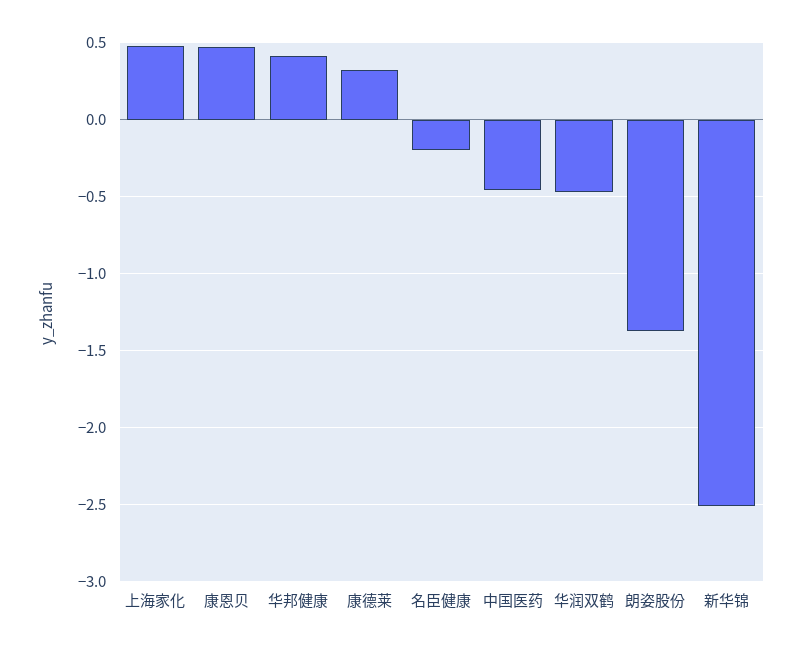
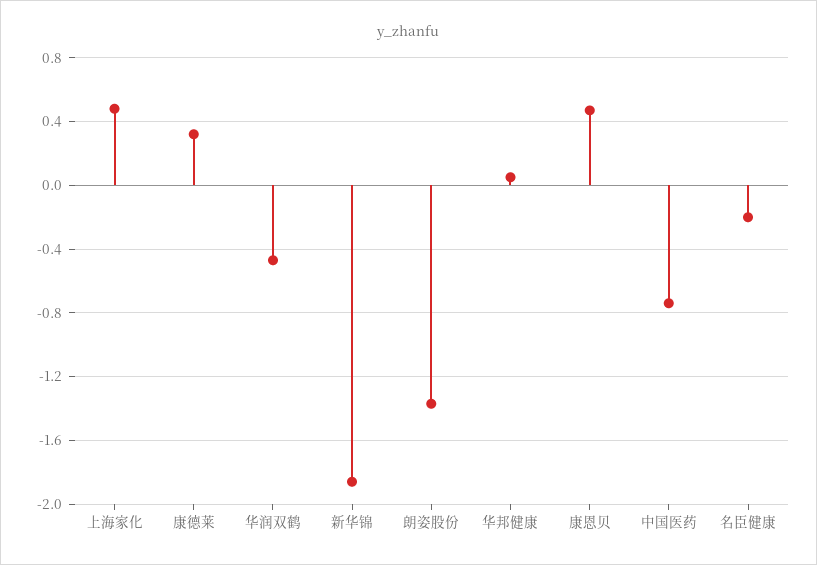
  {
    "上海家化": 0.5,
    "康恩贝": 0.45,
-   "华邦健康": 0.4,
+   "华邦健康": 0.05,
    "康德莱": 0.3,
    "名臣健康": -0.2,
-   "中国医药": -0.45,
+   "中国医药": -0.75,
    "华润双鹤": -0.45,
    "朗姿股份": -1.35,
-   "新华锦": -2.5
+   "新华锦": -1.85
  }

